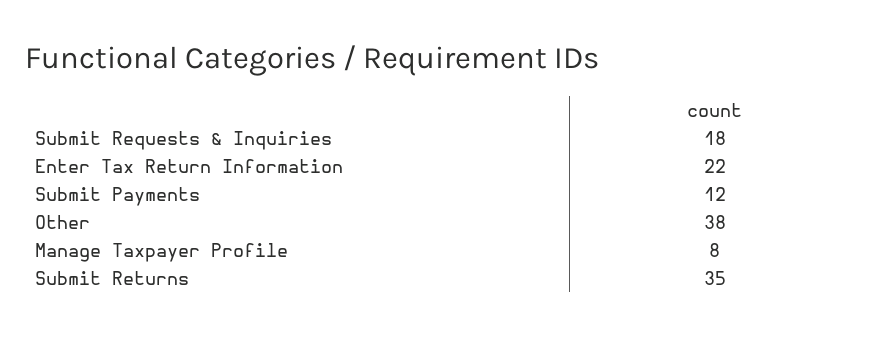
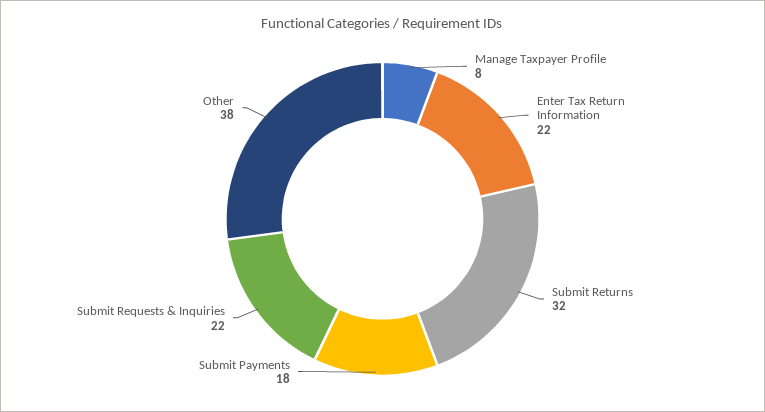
  {
-   "Submit Requests & Inquiries": 18,
+   "Submit Requests & Inquiries": 22,
    "Enter Tax Return Information": 22,
-   "Submit Payments": 12,
+   "Submit Payments": 18,
    "Other": 38,
    "Manage Taxpayer Profile": 8,
-   "Submit Returns": 35
+   "Submit Returns": 32
  }

